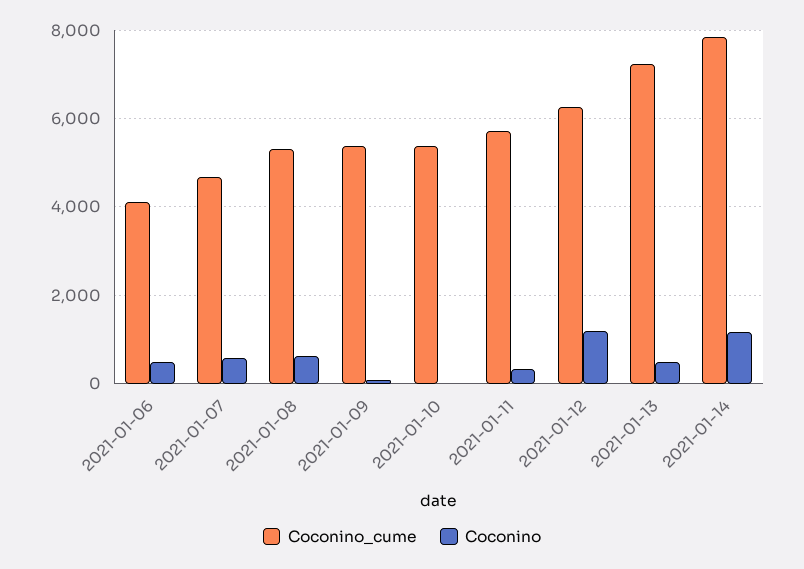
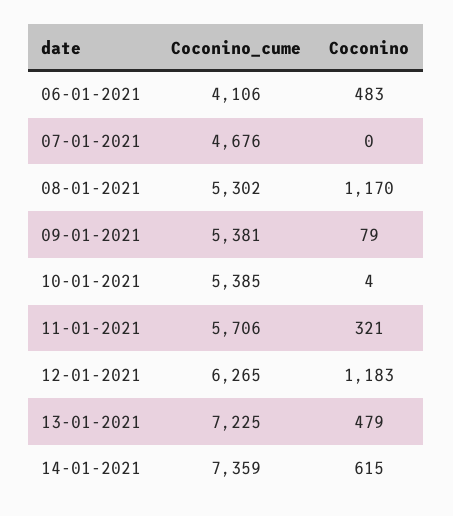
  {
    "Coconino_cume": {
      "2021-01-06": 4106,
      "2021-01-07": 4676,
      "2021-01-08": 5302,
      "2021-01-09": 5381,
      "2021-01-10": 5385,
      "2021-01-11": 5706,
      "2021-01-12": 6265,
      "2021-01-13": 7225,
-     "2021-01-14": 7800
+     "2021-01-14": 7359
    },
    "Coconino": {
      "2021-01-06": 483,
-     "2021-01-07": 600,
+     "2021-01-07": 0,
-     "2021-01-08": 600,
+     "2021-01-08": 1170,
      "2021-01-09": 79,
      "2021-01-10": 4,
      "2021-01-11": 321,
      "2021-01-12": 1183,
      "2021-01-13": 479,
-     "2021-01-14": 1200
+     "2021-01-14": 615
    }
  }

